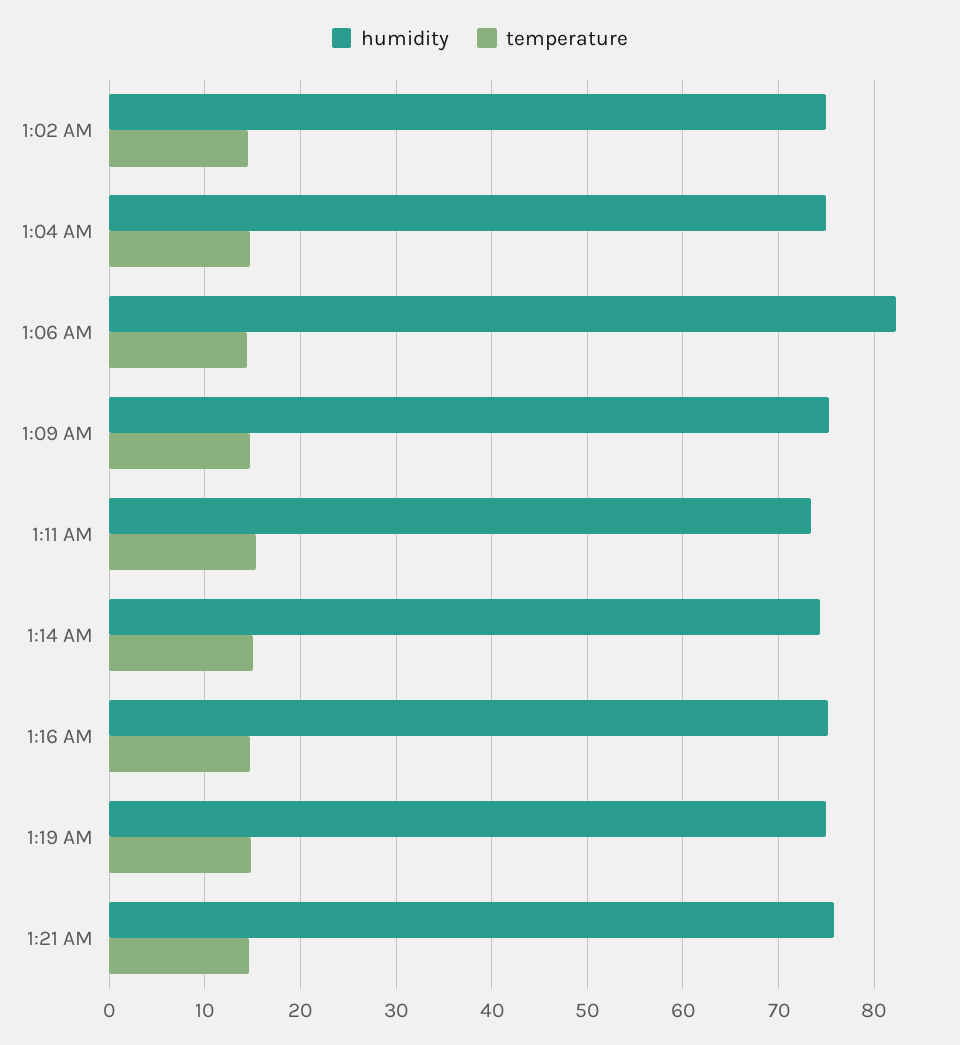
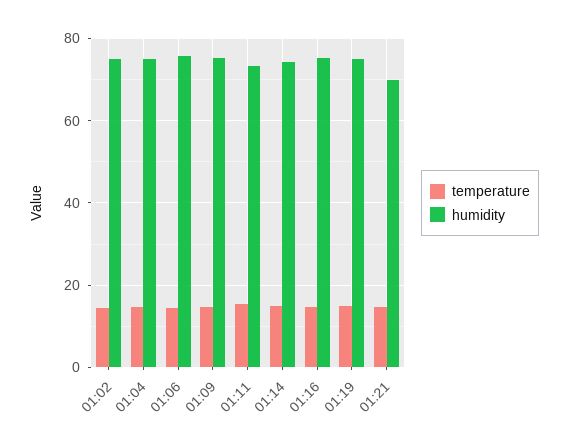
  {
    "humidity": {
      "1:02 AM": 75,
      "1:04 AM": 75,
-     "1:06 AM": 82,
+     "1:06 AM": 76,
      "1:09 AM": 75,
      "1:11 AM": 73,
      "1:14 AM": 74,
      "1:16 AM": 75,
      "1:19 AM": 75,
-     "1:21 AM": 76
+     "1:21 AM": 70
    },
    "temperature": {
      "1:02 AM": 14,
      "1:04 AM": 15,
      "1:06 AM": 14,
      "1:09 AM": 15,
      "1:11 AM": 15,
      "1:14 AM": 15,
      "1:16 AM": 15,
      "1:19 AM": 15,
      "1:21 AM": 15
    }
  }

